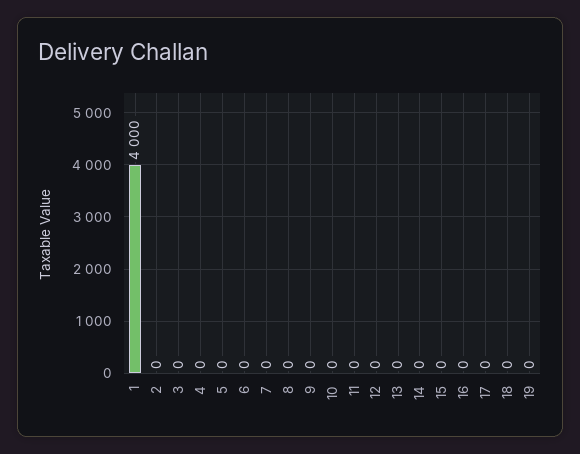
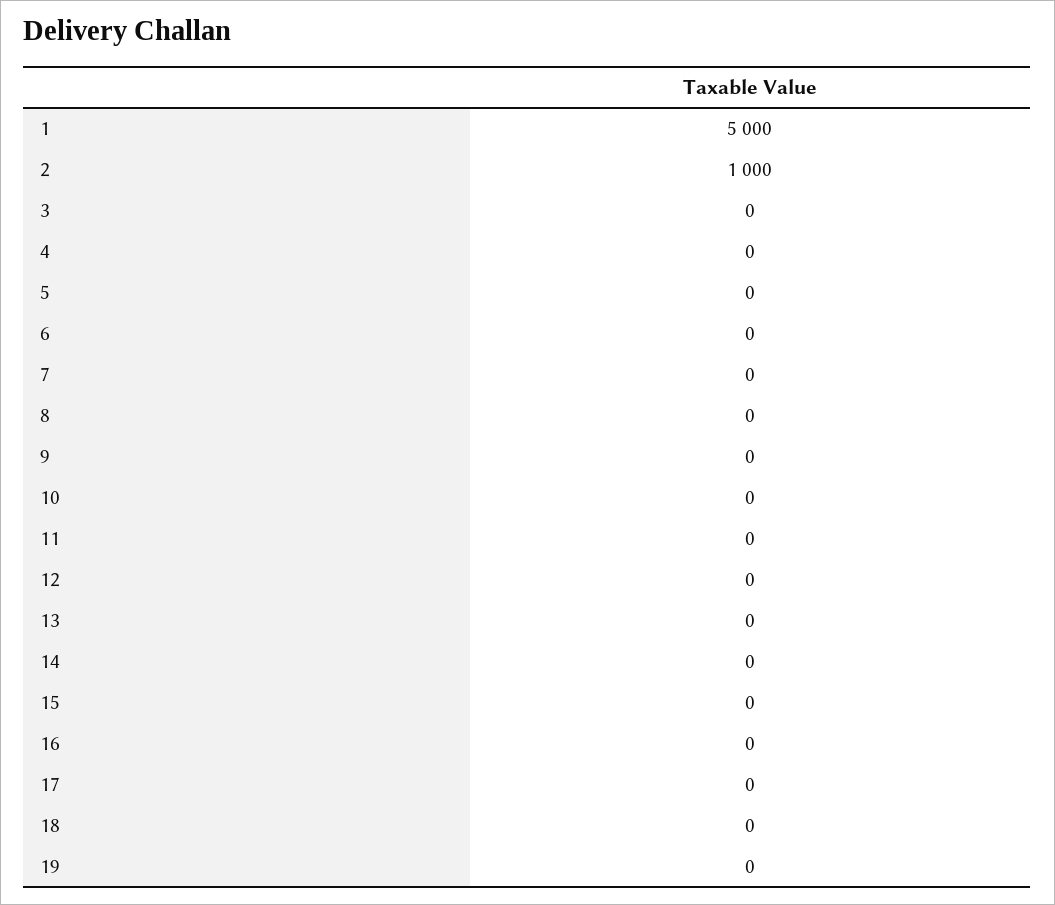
  {
-   "1": 4000,
+   "1": 5000,
-   "2": 0,
+   "2": 1000,
    "3": 0,
    "4": 0,
    "5": 0,
    "6": 0,
    "7": 0,
    "8": 0,
    "9": 0,
    "10": 0,
    "11": 0,
    "12": 0,
    "13": 0,
    "14": 0,
    "15": 0,
    "16": 0,
    "17": 0,
    "18": 0,
    "19": 0
  }

